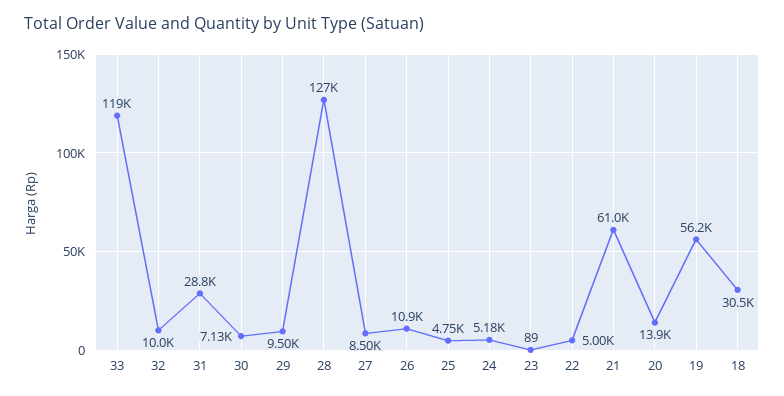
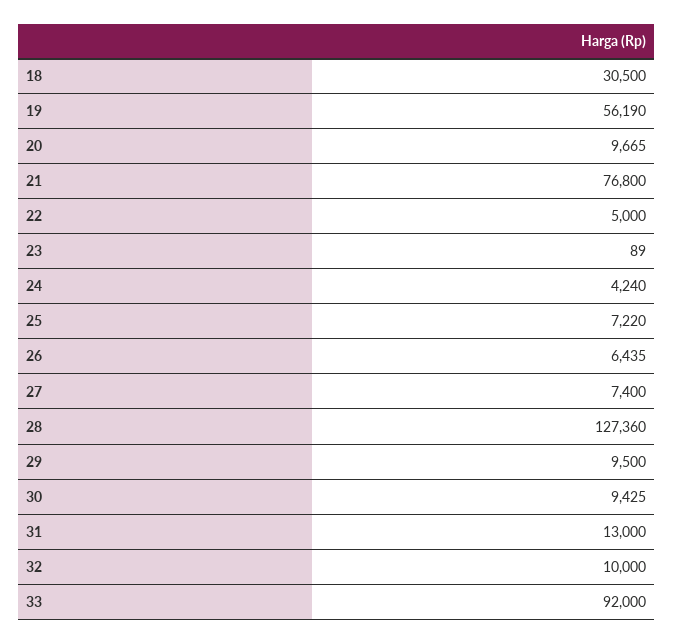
  {
-   "33": 119000,
+   "33": 92000,
    "32": 10000,
-   "31": 28800,
+   "31": 13000,
-   "30": 7130,
+   "30": 9425,
    "29": 9500,
    "28": 127360,
-   "27": 8500,
+   "27": 7400,
-   "26": 10900,
+   "26": 6435,
-   "25": 4750,
+   "25": 7220,
-   "24": 5180,
+   "24": 4240,
    "23": 89,
    "22": 5000,
-   "21": 61000,
+   "21": 76800,
-   "20": 13900,
+   "20": 9665,
    "19": 56190,
    "18": 30500
  }

